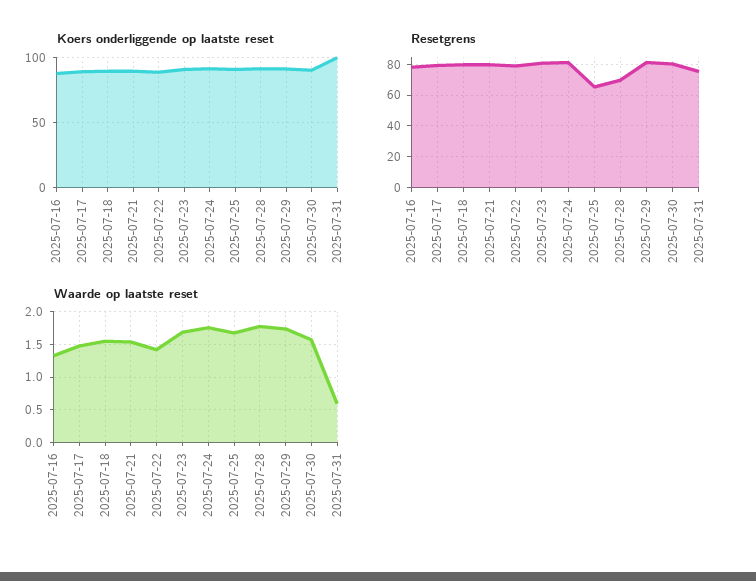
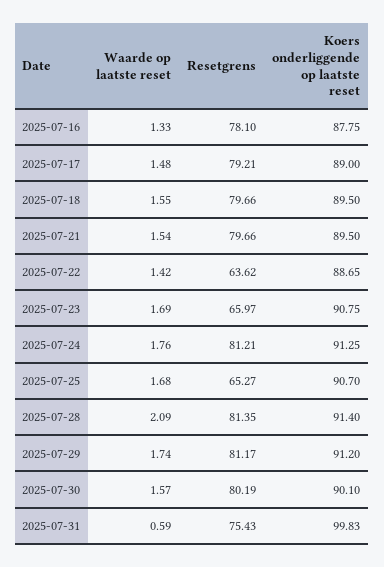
  {
    "Koers onderliggende op laatste reset": {
      "2025-07-16": 87.75,
      "2025-07-17": 89,
      "2025-07-18": 89.5,
      "2025-07-21": 89.5,
      "2025-07-22": 88.65,
      "2025-07-23": 90.75,
      "2025-07-24": 91.25,
      "2025-07-25": 90.7,
      "2025-07-28": 91.4,
      "2025-07-29": 91.2,
      "2025-07-30": 90.1,
      "2025-07-31": 99.83
    },
    "Resetgrens": {
      "2025-07-16": 78.1,
      "2025-07-17": 79.21,
      "2025-07-18": 79.66,
      "2025-07-21": 79.66,
-     "2025-07-22": 80,
+     "2025-07-22": 63.62,
-     "2025-07-23": 80,
+     "2025-07-23": 65.97,
      "2025-07-24": 81.21,
      "2025-07-25": 65.27,
-     "2025-07-28": 70,
+     "2025-07-28": 81.35,
      "2025-07-29": 81.17,
      "2025-07-30": 80.19,
      "2025-07-31": 75.43
    },
    "Waarde op laatste reset": {
      "2025-07-16": 1.33,
      "2025-07-17": 1.48,
      "2025-07-18": 1.55,
      "2025-07-21": 1.54,
      "2025-07-22": 1.42,
      "2025-07-23": 1.69,
      "2025-07-24": 1.76,
      "2025-07-25": 1.68,
-     "2025-07-28": 1.8,
+     "2025-07-28": 2.09,
      "2025-07-29": 1.74,
      "2025-07-30": 1.57,
      "2025-07-31": 0.59
    }
  }

